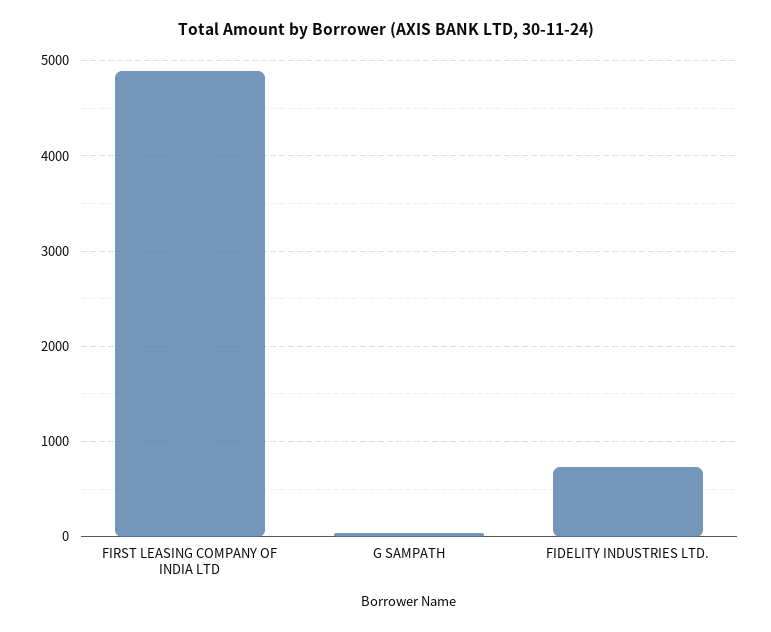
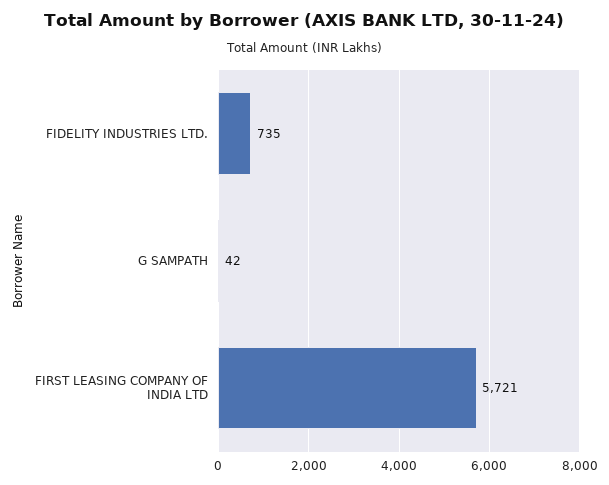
  {
-   "FIRST LEASING COMPANY OF INDIA LTD": 4900,
+   "FIRST LEASING COMPANY OF INDIA LTD": 5721,
    "G SAMPATH": 42,
    "FIDELITY INDUSTRIES LTD.": 735
  }

